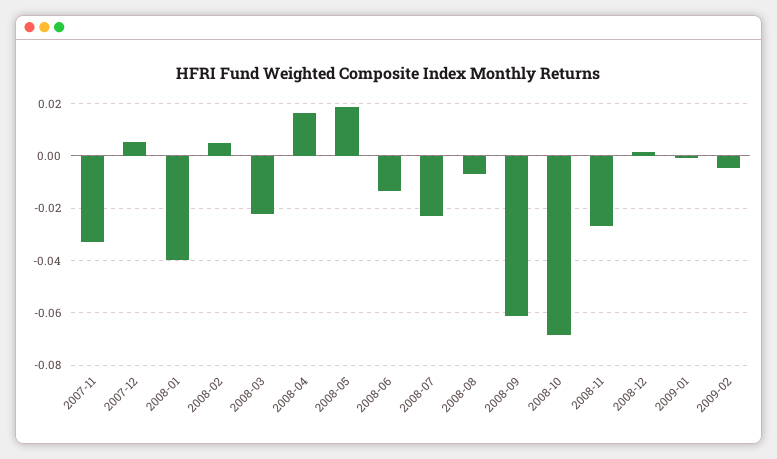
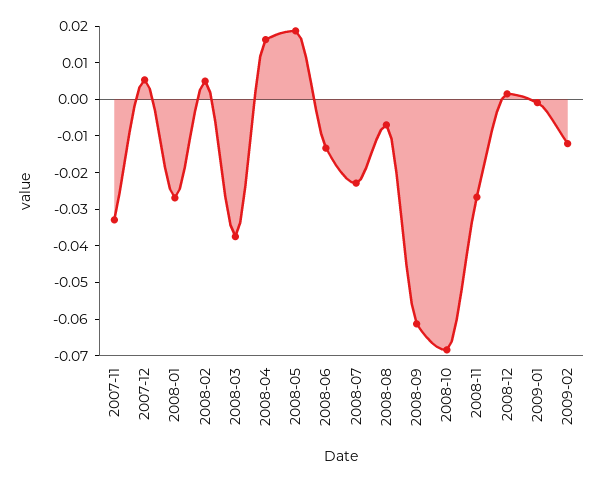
  {
    "2007-11": -0.0325,
    "2007-12": 0.005,
-   "2008-01": -0.04,
+   "2008-01": -0.0275,
    "2008-02": 0.005,
-   "2008-03": -0.0225,
+   "2008-03": -0.0375,
    "2008-04": 0.0175,
    "2008-05": 0.0175,
    "2008-06": -0.0125,
    "2008-07": -0.0225,
    "2008-08": -0.0075,
    "2008-09": -0.0625,
    "2008-10": -0.0675,
    "2008-11": -0.0275,
    "2008-12": 0.0025,
    "2009-01": 0,
-   "2009-02": -0.005
+   "2009-02": -0.0125
  }

